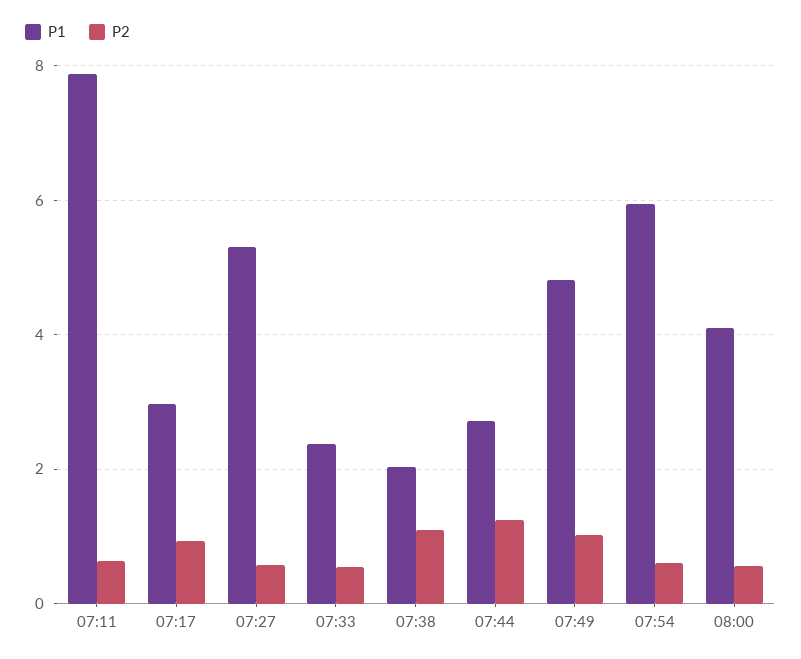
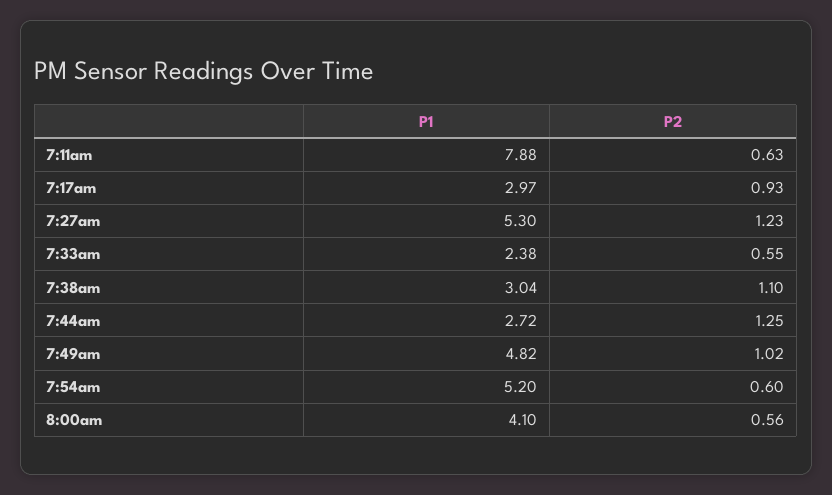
  {
    "P1": {
      "07:11": 7.88,
      "07:17": 2.97,
      "07:27": 5.3,
      "07:33": 2.38,
-     "07:38": 2,
+     "07:38": 3.04,
      "07:44": 2.72,
      "07:49": 4.82,
-     "07:54": 6,
+     "07:54": 5.2,
      "08:00": 4.1
    },
    "P2": {
      "07:11": 0.63,
      "07:17": 0.93,
-     "07:27": 0.6,
+     "07:27": 1.23,
      "07:33": 0.55,
      "07:38": 1.1,
      "07:44": 1.25,
      "07:49": 1.02,
      "07:54": 0.6,
      "08:00": 0.56
    }
  }

